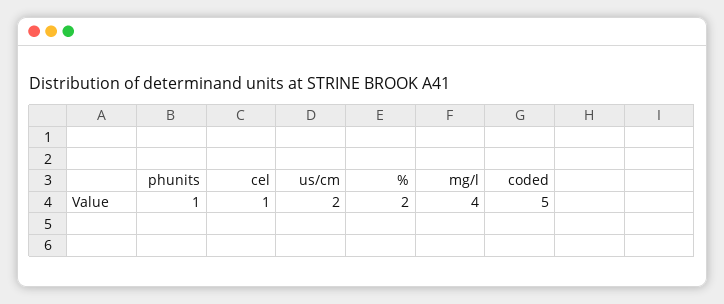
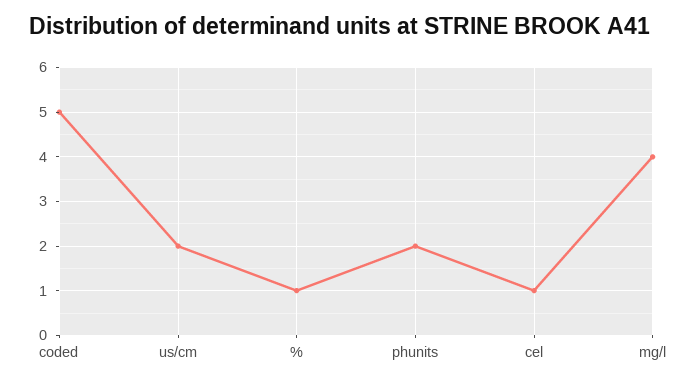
  {
-   "phunits": 1,
+   "phunits": 2,
    "cel": 1,
    "us/cm": 2,
-   "%": 2,
+   "%": 1,
    "mg/l": 4,
    "coded": 5
  }

